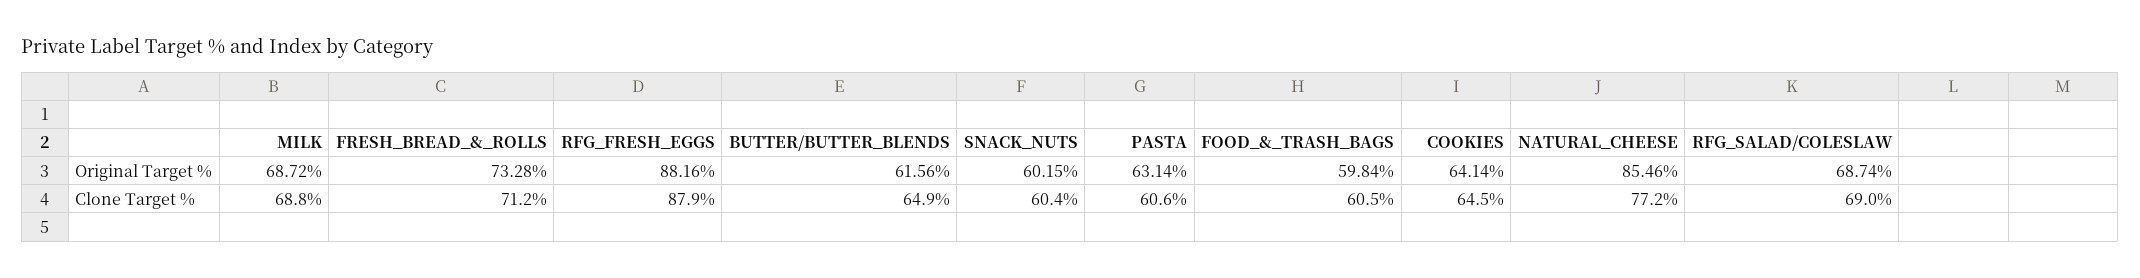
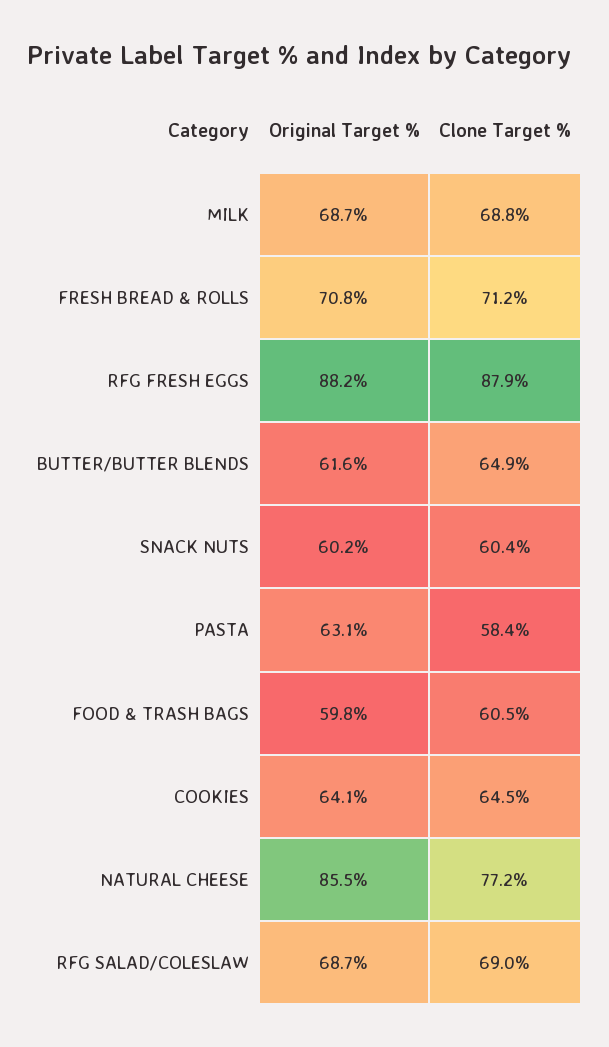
  {
    "MILK": {
      "Original Target %": 68.72,
      "Clone Target %": 68.8
    },
    "FRESH_BREAD_&_ROLLS": {
-     "Original Target %": 73.28,
+     "Original Target %": 70.8,
      "Clone Target %": 71.2
    },
    "RFG_FRESH_EGGS": {
      "Original Target %": 88.16,
      "Clone Target %": 87.9
    },
    "BUTTER/BUTTER_BLENDS": {
      "Original Target %": 61.56,
      "Clone Target %": 64.9
    },
    "SNACK_NUTS": {
      "Original Target %": 60.15,
      "Clone Target %": 60.4
    },
    "PASTA": {
      "Original Target %": 63.14,
-     "Clone Target %": 60.6
+     "Clone Target %": 58.4
    },
    "FOOD_&_TRASH_BAGS": {
      "Original Target %": 59.84,
      "Clone Target %": 60.5
    },
    "COOKIES": {
      "Original Target %": 64.14,
      "Clone Target %": 64.5
    },
    "NATURAL_CHEESE": {
      "Original Target %": 85.46,
      "Clone Target %": 77.2
    },
    "RFG_SALAD/COLESLAW": {
      "Original Target %": 68.74,
      "Clone Target %": 69
    }
  }

